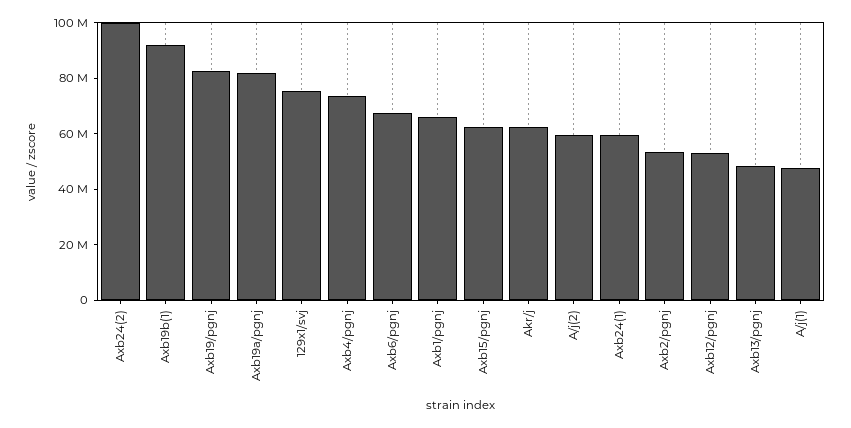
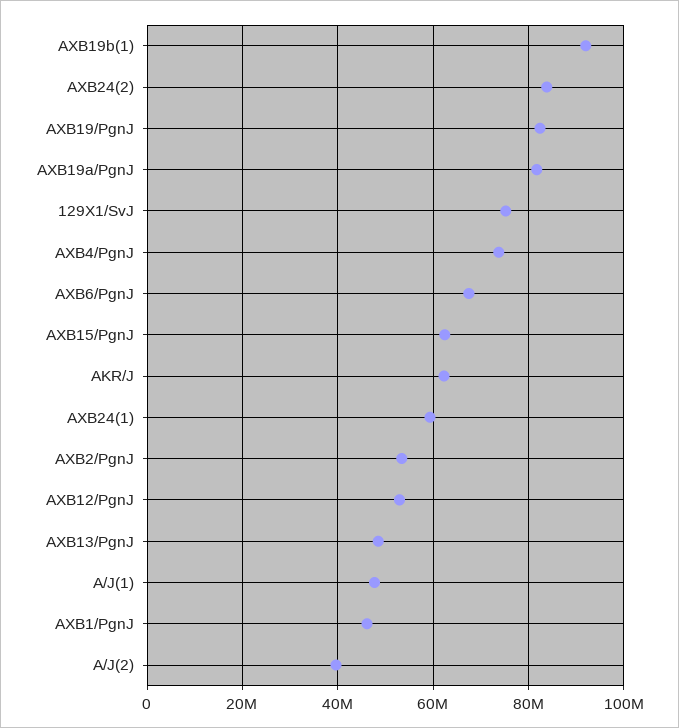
  {
-   "Axb24(2)": 100000000,
+   "Axb24(2)": 84000000,
    "Axb19b(1)": 92000000,
    "Axb19/pgnj": 82000000,
    "Axb19a/pgnj": 82000000,
    "129x1/svj": 76000000,
    "Axb4/pgnj": 74000000,
    "Axb6/pgnj": 68000000,
-   "Axb1/pgnj": 65000000,
+   "Axb1/pgnj": 46000000,
    "Axb15/pgnj": 62000000,
    "Akr/j": 62000000,
-   "A/j(2)": 60000000,
+   "A/j(2)": 40000000,
    "Axb24(1)": 60000000,
    "Axb2/pgnj": 54000000,
    "Axb12/pgnj": 52000000,
    "Axb13/pgnj": 48000000,
    "A/j(1)": 48000000
  }

